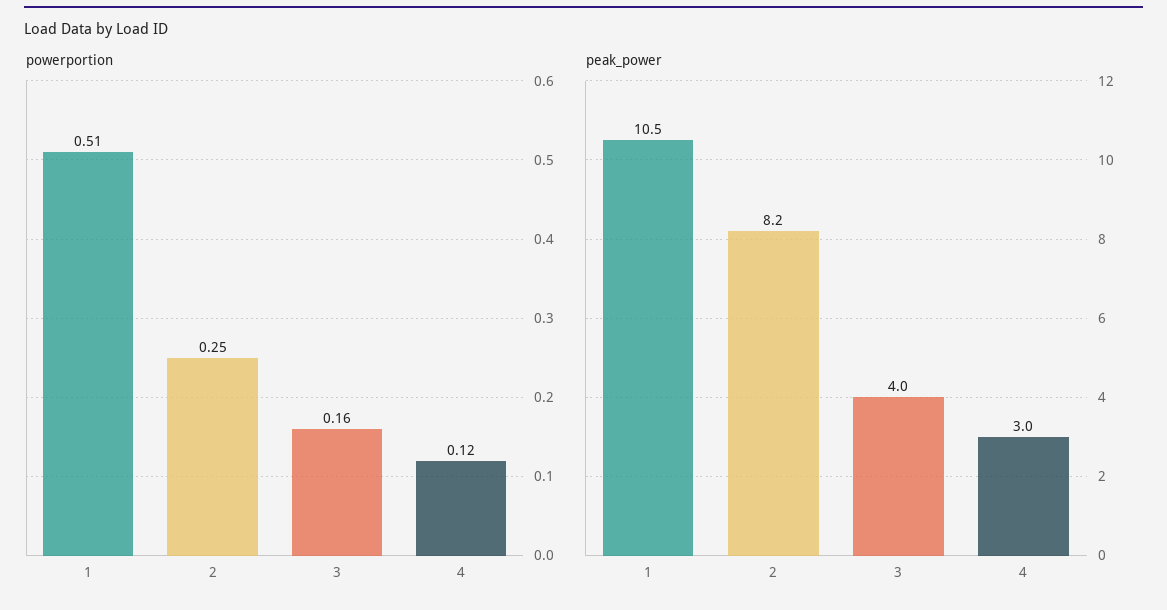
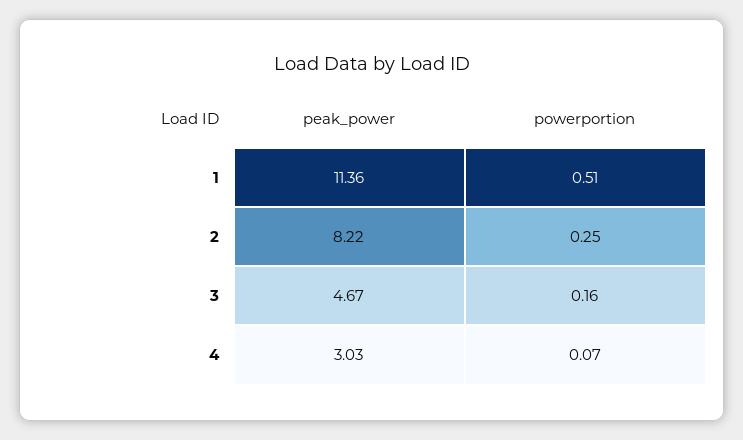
  {
    "powerportion": {
      "1": 0.51,
      "2": 0.25,
      "3": 0.16,
-     "4": 0.12
+     "4": 0.07
    },
    "peak_power": {
-     "1": 10.5,
+     "1": 11.36,
      "2": 8.22,
-     "3": 4,
+     "3": 4.67,
      "4": 3.03
    }
  }

